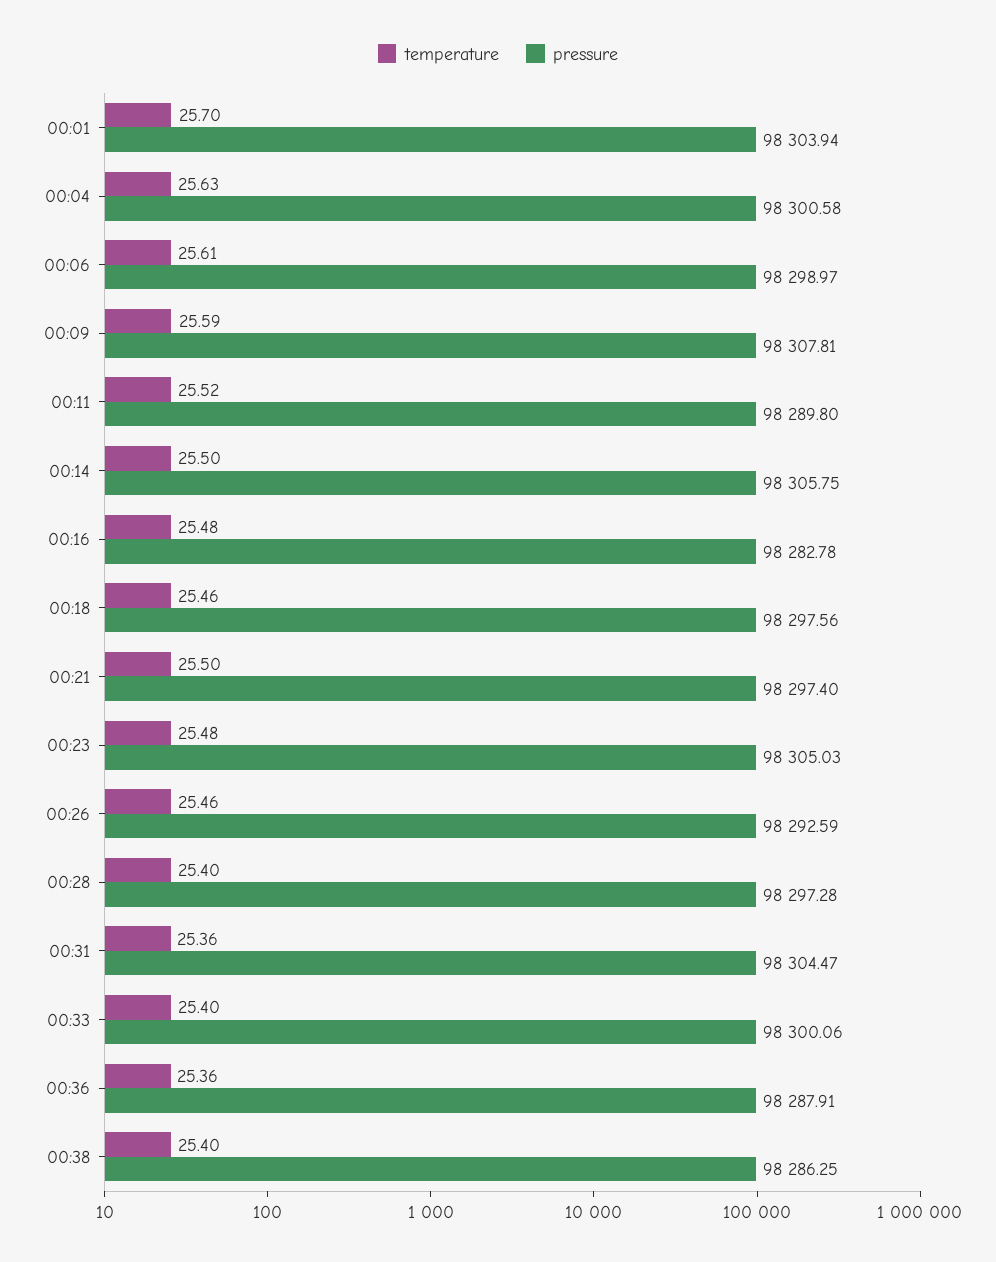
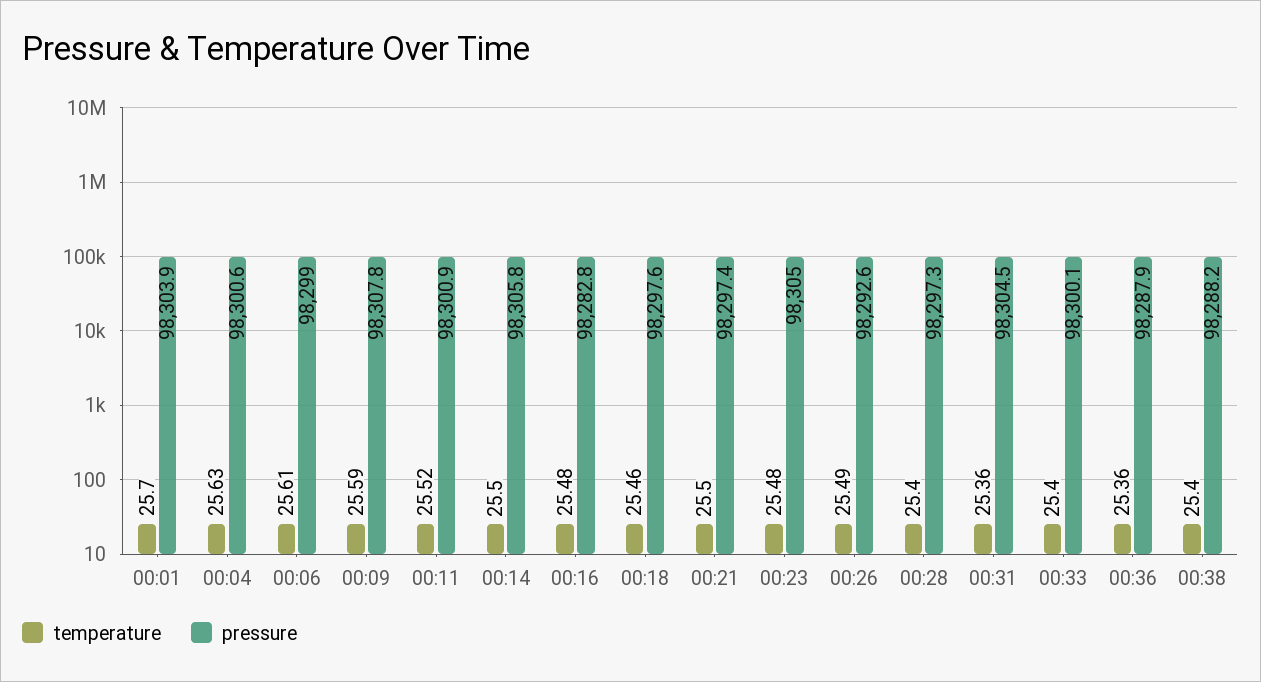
  {
    "temperature": {
      "00:01": 25.7,
      "00:04": 25.63,
      "00:06": 25.61,
      "00:09": 25.59,
      "00:11": 25.52,
      "00:14": 25.5,
      "00:16": 25.48,
      "00:18": 25.46,
      "00:21": 25.5,
      "00:23": 25.48,
-     "00:26": 25.46,
+     "00:26": 25.49,
      "00:28": 25.4,
      "00:31": 25.36,
      "00:33": 25.4,
      "00:36": 25.36,
      "00:38": 25.4
    },
    "pressure": {
      "00:01": 98303.94,
      "00:04": 98300.58,
      "00:06": 98298.97,
      "00:09": 98307.81,
-     "00:11": 98289.8,
+     "00:11": 98300.9,
      "00:14": 98305.75,
      "00:16": 98282.78,
      "00:18": 98297.56,
      "00:21": 98297.4,
      "00:23": 98305.03,
      "00:26": 98292.59,
      "00:28": 98297.28,
      "00:31": 98304.47,
      "00:33": 98300.06,
      "00:36": 98287.91,
-     "00:38": 98286.25
+     "00:38": 98288.2
    }
  }

